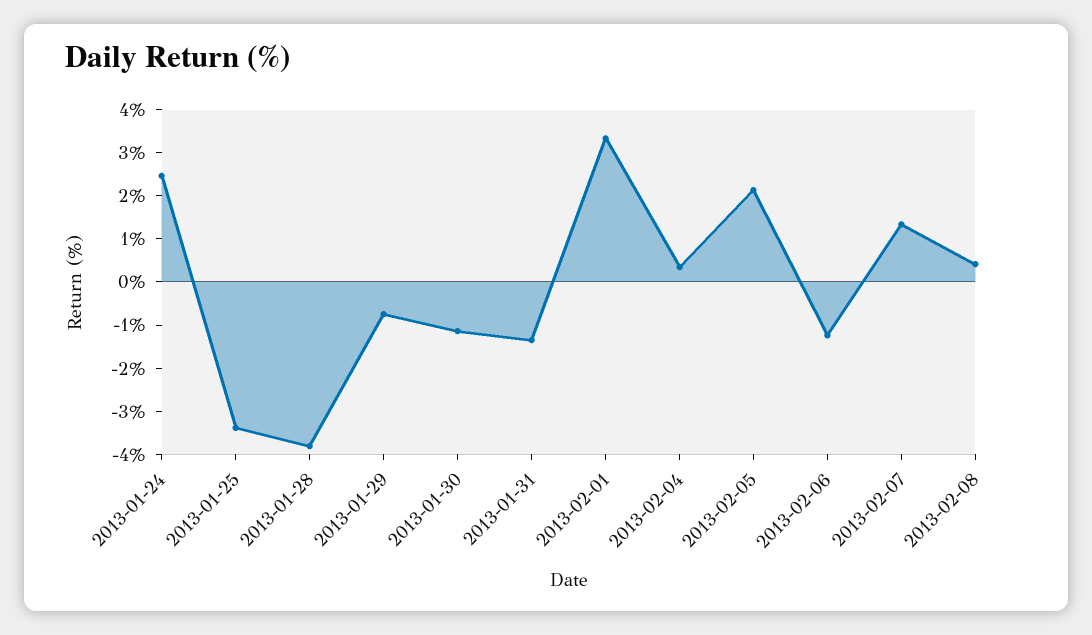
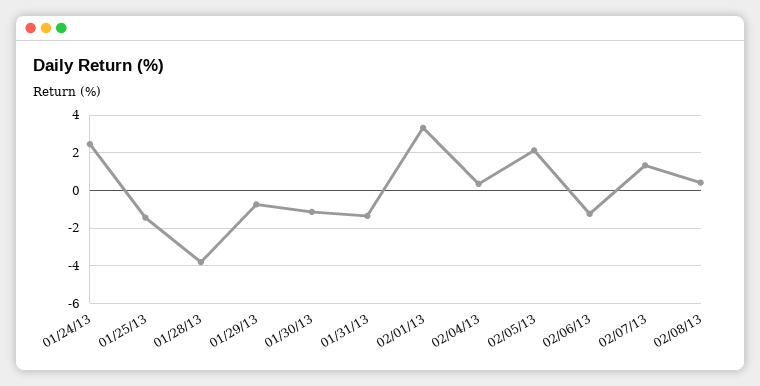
  {
    "2013-01-24": 2.4,
-   "2013-01-25": -3.4,
+   "2013-01-25": -1.5,
    "2013-01-28": -3.8,
    "2013-01-29": -0.8,
    "2013-01-30": -1.2,
    "2013-01-31": -1.4,
    "2013-02-01": 3.4,
    "2013-02-04": 0.4,
    "2013-02-05": 2.2,
    "2013-02-06": -1.2,
    "2013-02-07": 1.4,
    "2013-02-08": 0.4
  }

